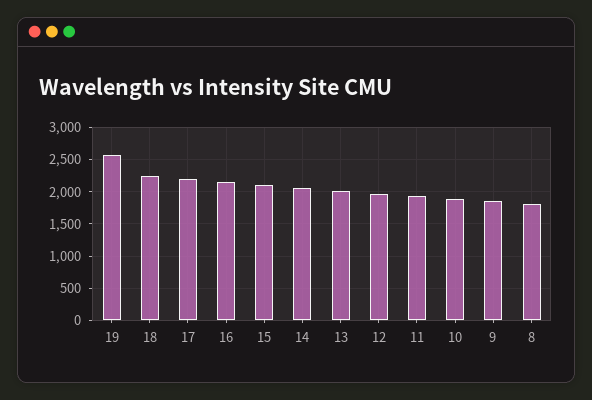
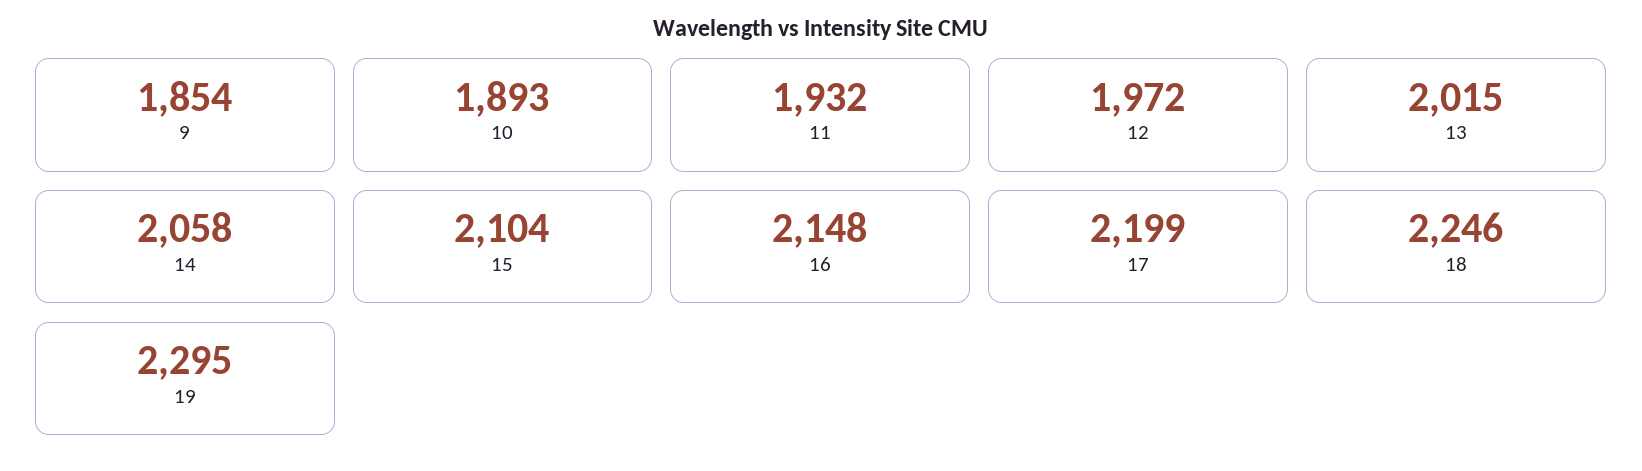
  {
-   "19": 2600,
+   "19": 2295,
    "18": 2246,
    "17": 2199,
    "16": 2148,
    "15": 2104,
    "14": 2058,
    "13": 2015,
    "12": 1972,
    "11": 1932,
    "10": 1893,
-   "9": 1854,
+   "9": 1854
-   "8": 1800
  }

